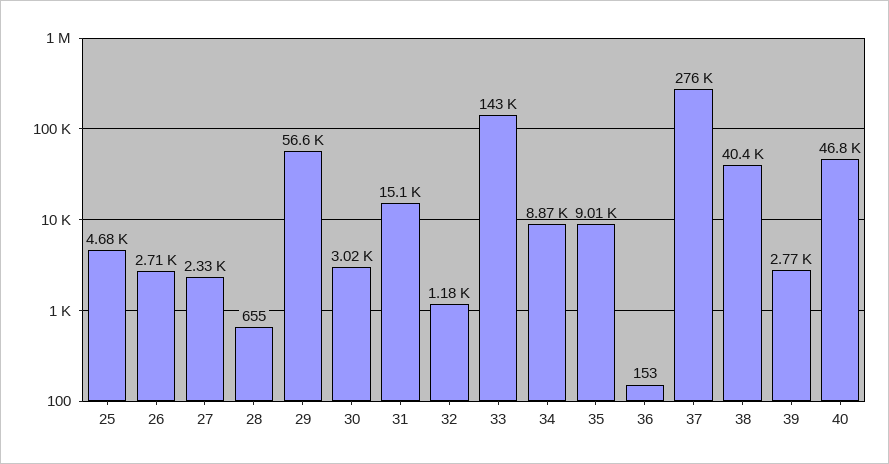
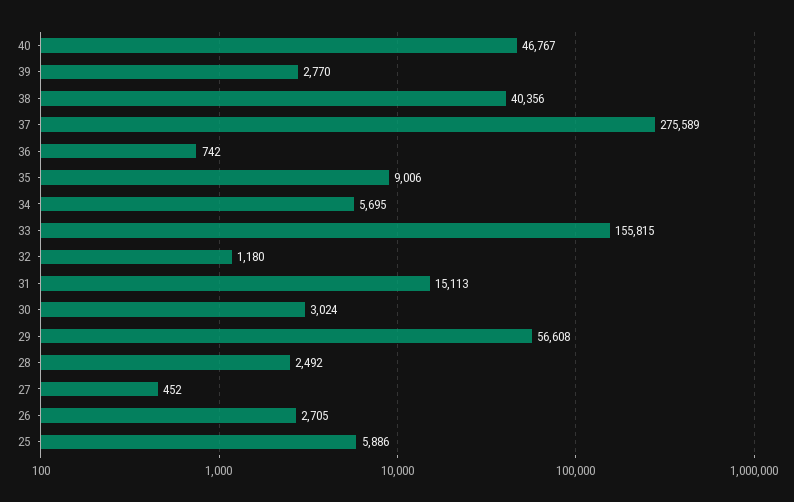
  {
-   "25": 4680,
+   "25": 5886,
    "26": 2705,
-   "27": 2330,
+   "27": 452,
-   "28": 655,
+   "28": 2492,
    "29": 56608,
    "30": 3024,
    "31": 15113,
    "32": 1180,
-   "33": 143000,
+   "33": 155815,
-   "34": 8870,
+   "34": 5695,
    "35": 9006,
-   "36": 153,
+   "36": 742,
    "37": 275589,
    "38": 40356,
    "39": 2770,
    "40": 46767
  }

